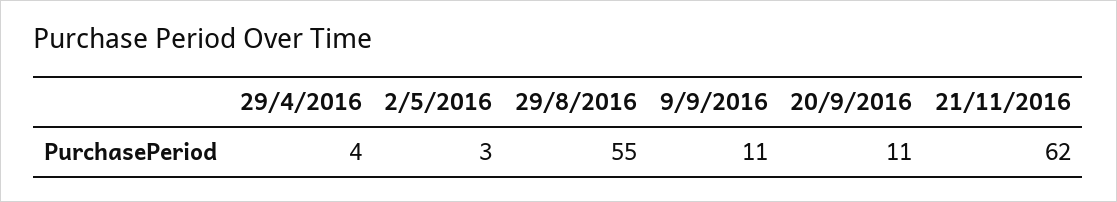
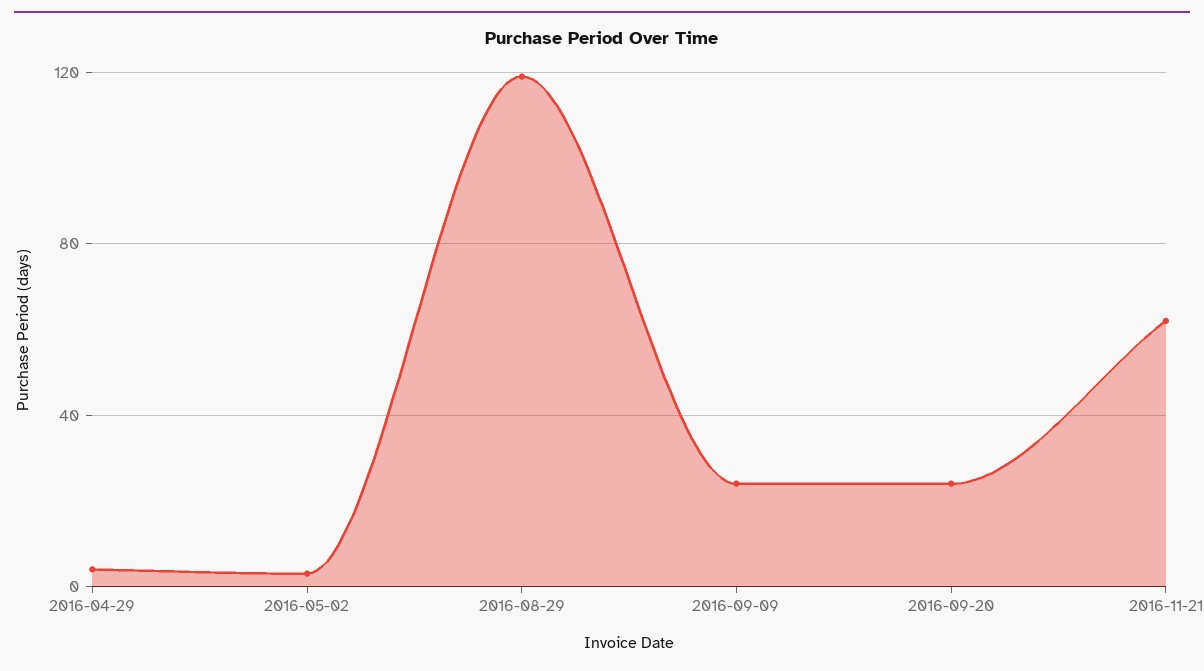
  {
    "29/4/2016": 4,
    "2/5/2016": 3,
-   "29/8/2016": 55,
+   "29/8/2016": 120,
-   "9/9/2016": 11,
+   "9/9/2016": 25,
-   "20/9/2016": 11,
+   "20/9/2016": 25,
    "21/11/2016": 62
  }

